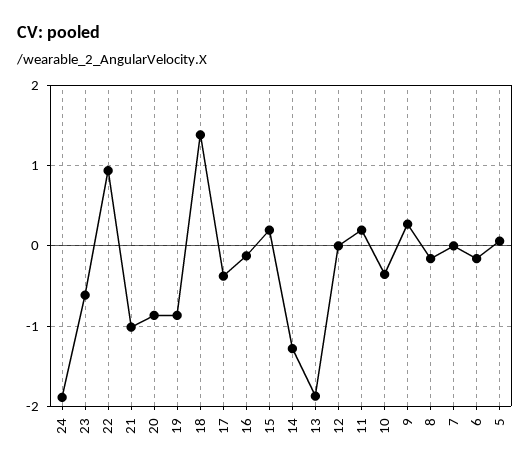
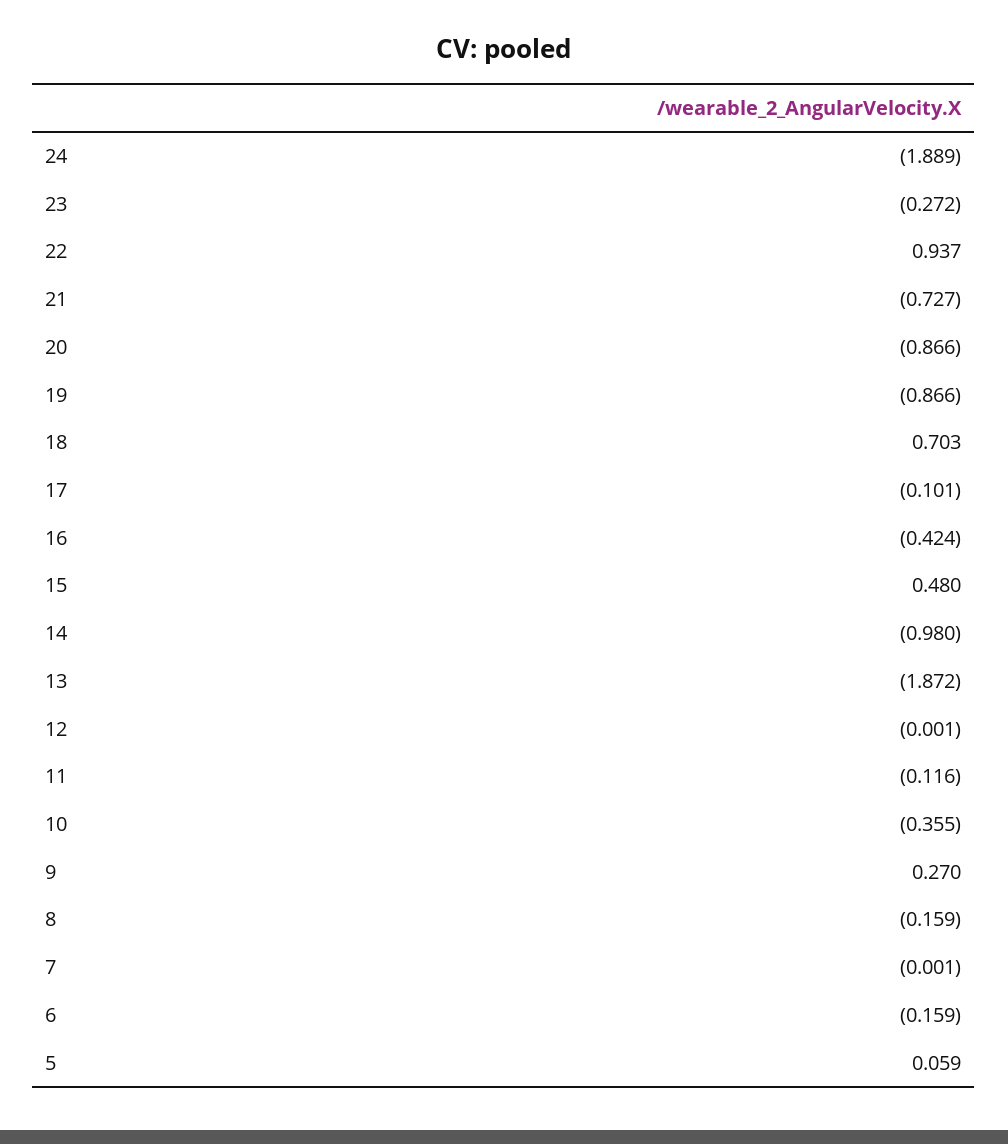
  {
    "24": -1.889,
-   "23": -0.6,
+   "23": -0.272,
    "22": 0.937,
-   "21": -1,
+   "21": -0.727,
    "20": -0.866,
    "19": -0.866,
-   "18": 1.4,
+   "18": 0.703,
-   "17": -0.4,
+   "17": -0.101,
-   "16": -0.1,
+   "16": -0.424,
-   "15": 0.2,
+   "15": 0.48,
-   "14": -1.3,
+   "14": -0.98,
    "13": -1.872,
    "12": -0.001,
-   "11": 0.2,
+   "11": -0.116,
    "10": -0.355,
    "9": 0.27,
    "8": -0.159,
    "7": -0.001,
    "6": -0.159,
    "5": 0.059
  }

